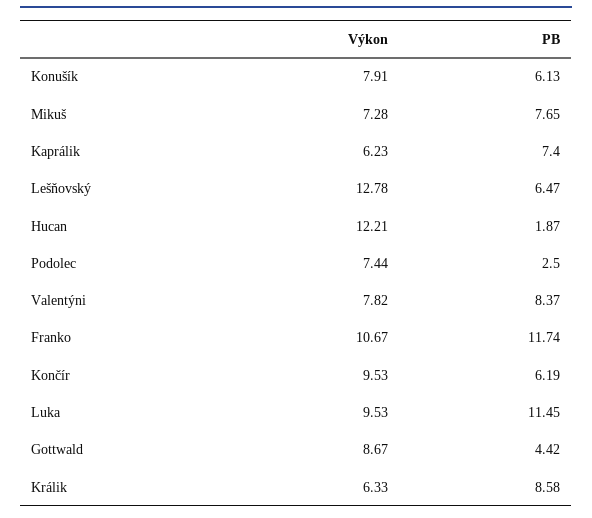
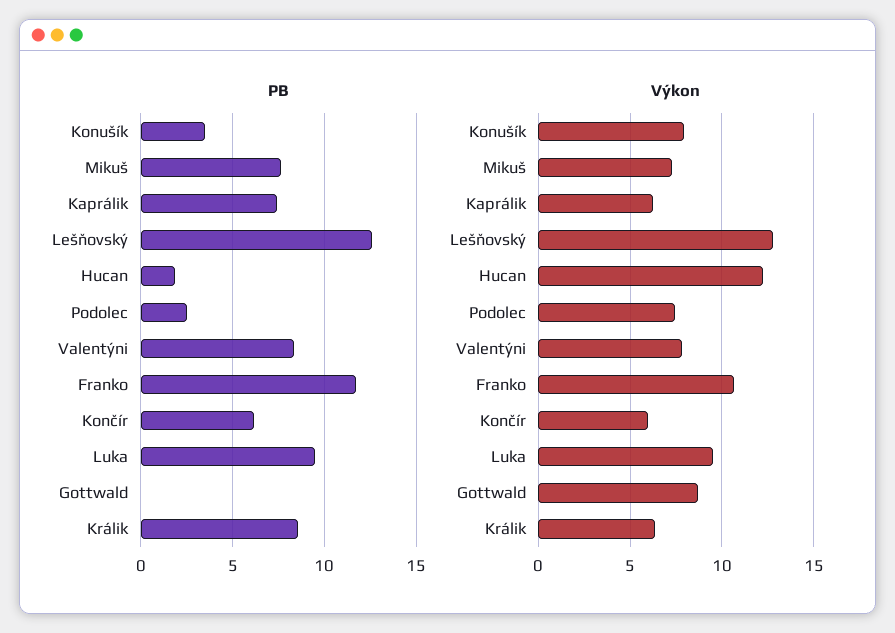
  {
    "Výkon": {
      "Konušík": 7.91,
      "Mikuš": 7.28,
      "Kaprálik": 6.23,
      "Lešňovský": 12.78,
      "Hucan": 12.21,
      "Podolec": 7.44,
      "Valentýni": 7.82,
      "Franko": 10.67,
-     "Končír": 9.53,
+     "Končír": 6,
      "Luka": 9.53,
      "Gottwald": 8.67,
      "Králik": 6.33
    },
    "PB": {
-     "Konušík": 6.13,
+     "Konušík": 3.5,
      "Mikuš": 7.65,
      "Kaprálik": 7.4,
-     "Lešňovský": 6.47,
+     "Lešňovský": 12.5,
      "Hucan": 1.87,
      "Podolec": 2.5,
      "Valentýni": 8.37,
      "Franko": 11.74,
      "Končír": 6.19,
-     "Luka": 11.45,
+     "Luka": 9.5,
-     "Gottwald": 4.42,
+     "Gottwald": 0,
      "Králik": 8.58
    }
  }

